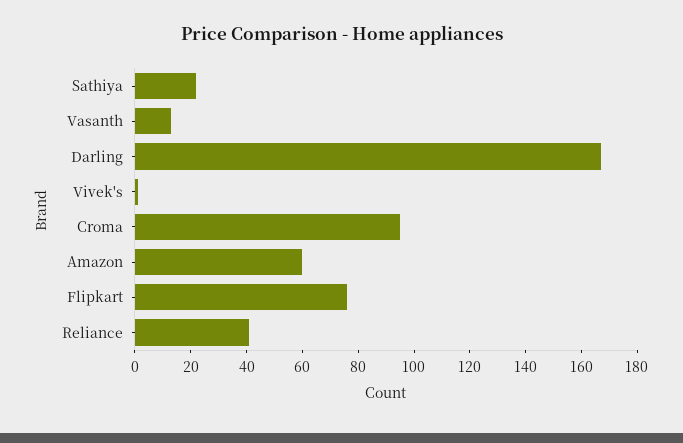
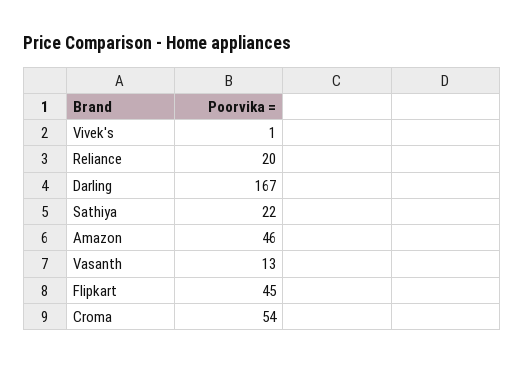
  {
    "Sathiya": 22,
    "Vasanth": 13,
    "Darling": 167,
    "Vivek's": 1,
-   "Croma": 95,
+   "Croma": 54,
-   "Amazon": 60,
+   "Amazon": 46,
-   "Flipkart": 75,
+   "Flipkart": 45,
-   "Reliance": 40
+   "Reliance": 20
  }

